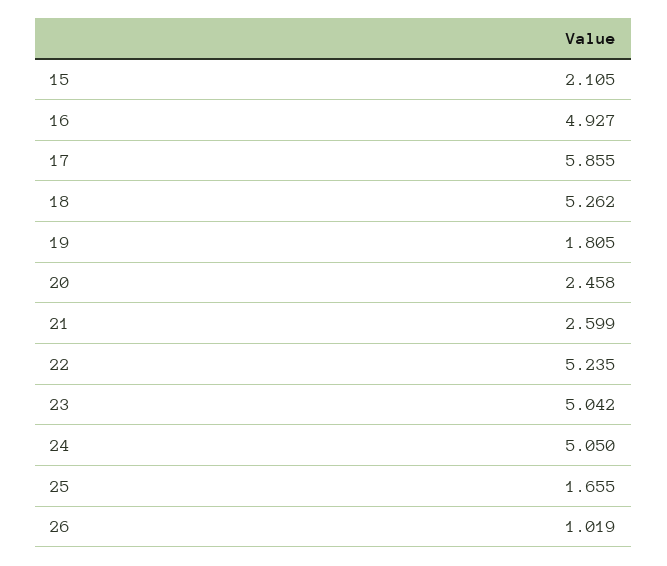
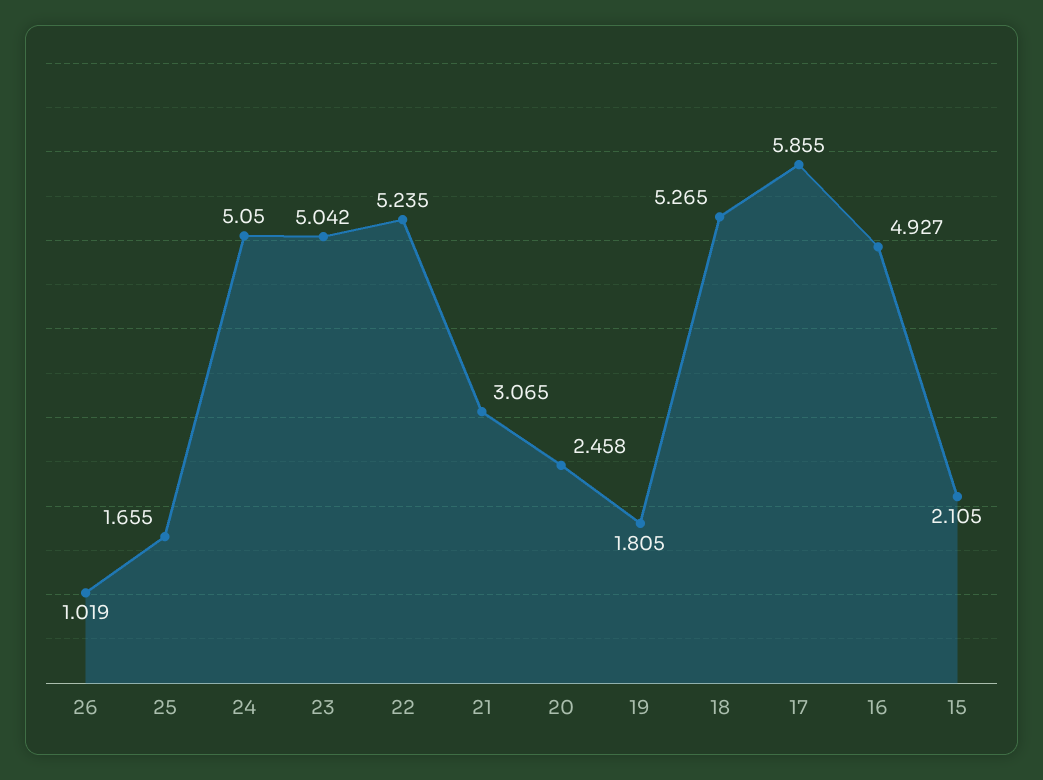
  {
    "15": 2.105,
    "16": 4.927,
    "17": 5.855,
-   "18": 5.262,
+   "18": 5.265,
    "19": 1.805,
    "20": 2.458,
-   "21": 2.599,
+   "21": 3.065,
    "22": 5.235,
    "23": 5.042,
    "24": 5.05,
    "25": 1.655,
    "26": 1.019
  }

